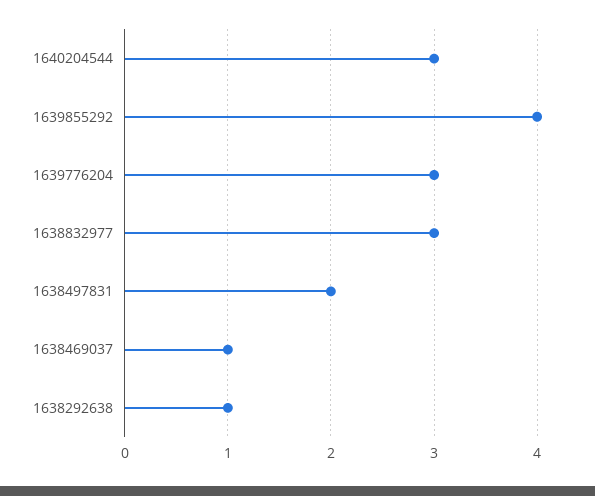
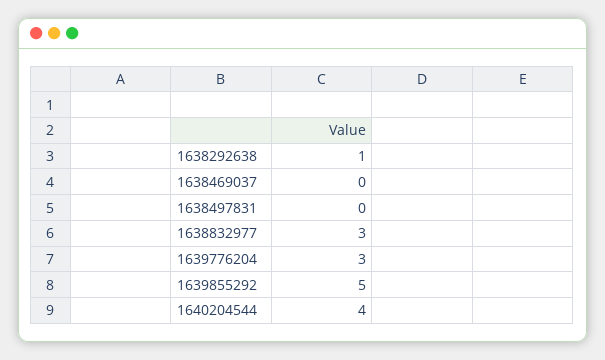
  {
-   "1640204544": 3,
+   "1640204544": 4,
-   "1639855292": 4,
+   "1639855292": 5,
    "1639776204": 3,
    "1638832977": 3,
-   "1638497831": 2,
+   "1638497831": 0,
-   "1638469037": 1,
+   "1638469037": 0,
    "1638292638": 1
  }

